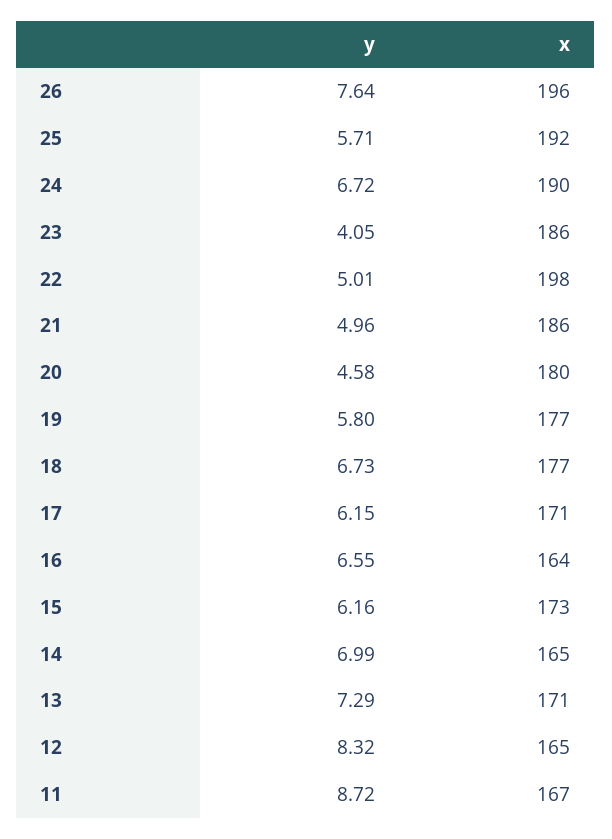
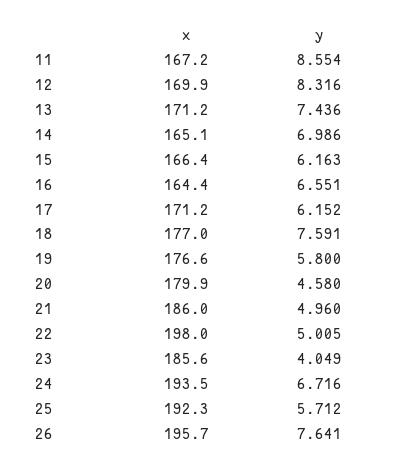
  {
    "y": {
      "26": 7.641,
      "25": 5.712,
      "24": 6.716,
      "23": 4.049,
      "22": 5.005,
      "21": 4.96,
      "20": 4.58,
      "19": 5.8,
-     "18": 6.73,
+     "18": 7.591,
      "17": 6.152,
      "16": 6.551,
      "15": 6.163,
      "14": 6.986,
-     "13": 7.29,
+     "13": 7.436,
      "12": 8.316,
-     "11": 8.72
+     "11": 8.554
    },
    "x": {
      "26": 195.7,
      "25": 192.3,
-     "24": 190,
+     "24": 193.5,
      "23": 185.6,
      "22": 198,
      "21": 186,
      "20": 179.9,
      "19": 176.6,
      "18": 177,
      "17": 171.2,
      "16": 164.4,
-     "15": 173,
+     "15": 166.4,
      "14": 165.1,
      "13": 171.2,
-     "12": 165,
+     "12": 169.9,
      "11": 167.2
    }
  }

